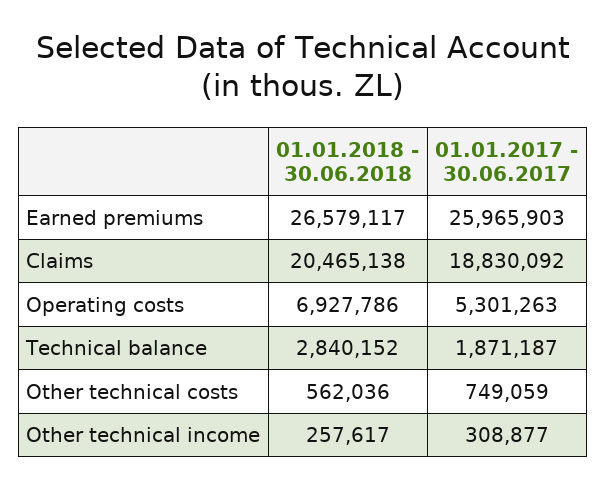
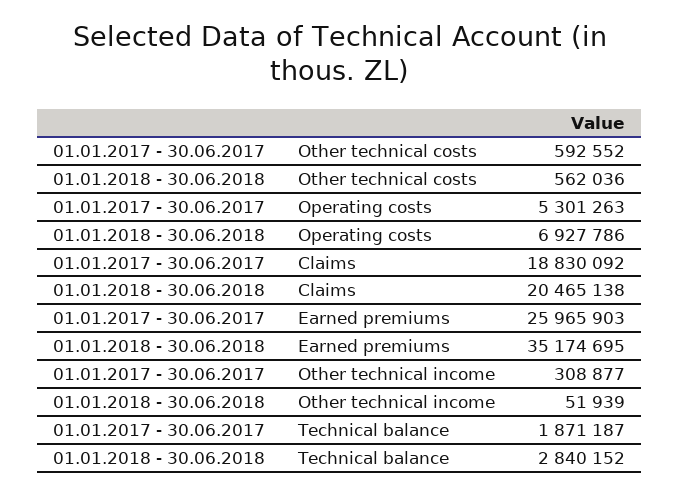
  {
    "01.01.2018 - 30.06.2018": {
-     "Earned premiums": 26579117,
+     "Earned premiums": 35174695,
      "Claims": 20465138,
      "Operating costs": 6927786,
      "Technical balance": 2840152,
      "Other technical costs": 562036,
-     "Other technical income": 257617
+     "Other technical income": 51939
    },
    "01.01.2017 - 30.06.2017": {
      "Earned premiums": 25965903,
      "Claims": 18830092,
      "Operating costs": 5301263,
      "Technical balance": 1871187,
-     "Other technical costs": 749059,
+     "Other technical costs": 592552,
      "Other technical income": 308877
    }
  }

